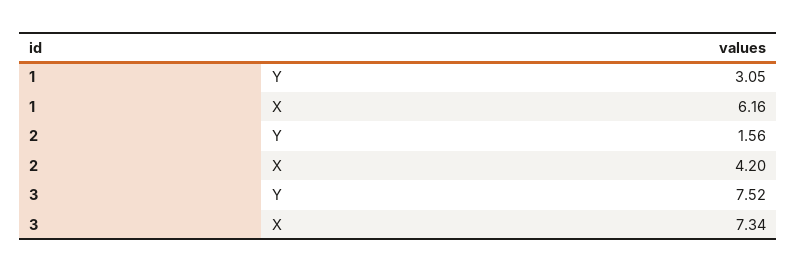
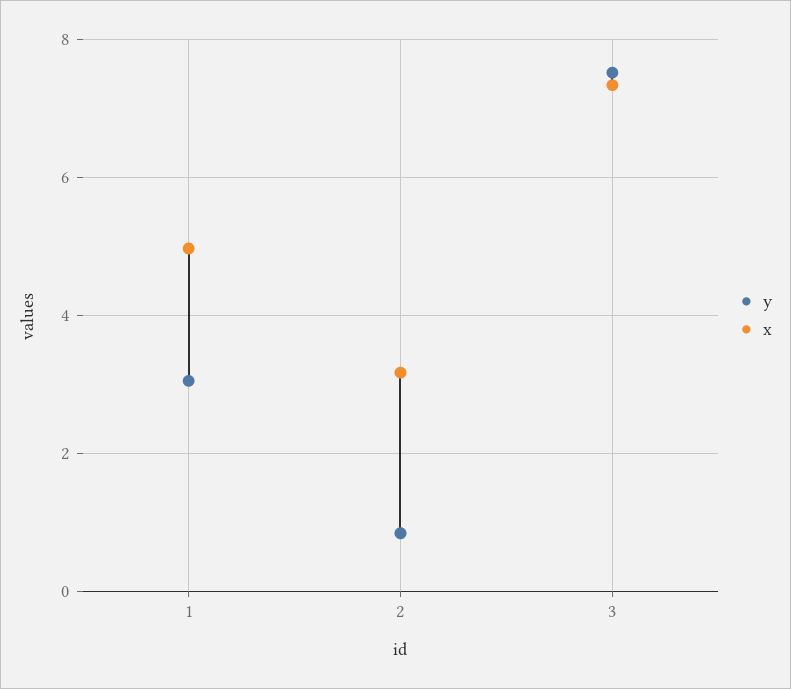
  {
    "Y": {
      "1": 3.05,
-     "2": 1.56,
+     "2": 0.8,
      "3": 7.52
    },
    "X": {
-     "1": 6.16,
+     "1": 5,
-     "2": 4.2,
+     "2": 3.2,
      "3": 7.34
    }
  }

